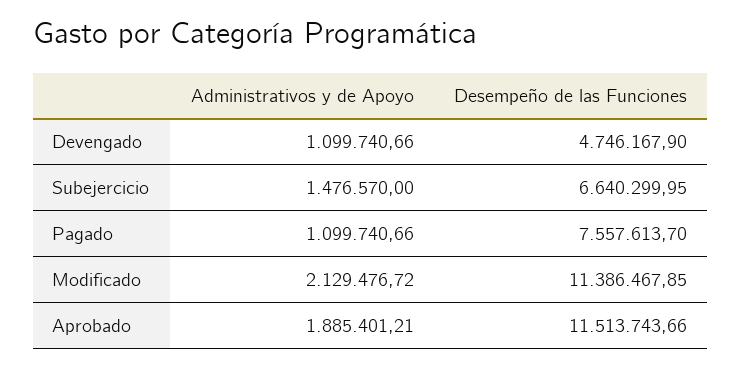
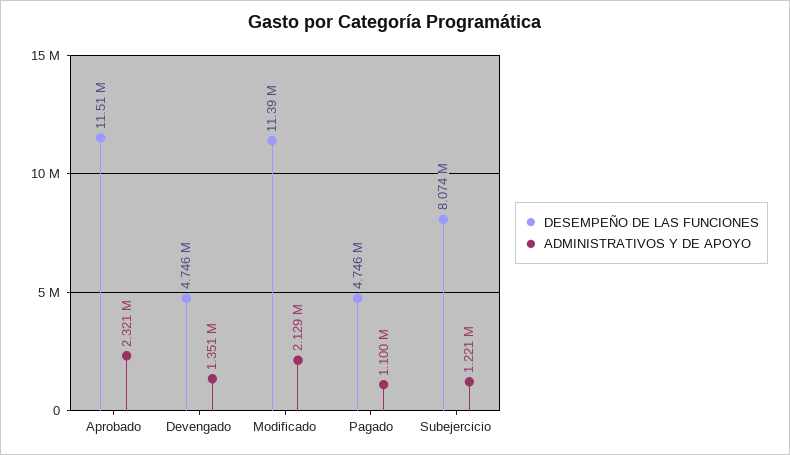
  {
    "Administrativos y de Apoyo": {
-     "Devengado": 1099740.66,
+     "Devengado": 1351000,
-     "Subejercicio": 1476570,
+     "Subejercicio": 1221000,
      "Pagado": 1099740.66,
      "Modificado": 2129476.72,
-     "Aprobado": 1885401.21
+     "Aprobado": 2321000
    },
    "Desempeño de las Funciones": {
      "Devengado": 4746167.9,
-     "Subejercicio": 6640299.95,
+     "Subejercicio": 8074000,
-     "Pagado": 7557613.7,
+     "Pagado": 4746000,
      "Modificado": 11386467.85,
      "Aprobado": 11513743.66
    }
  }

